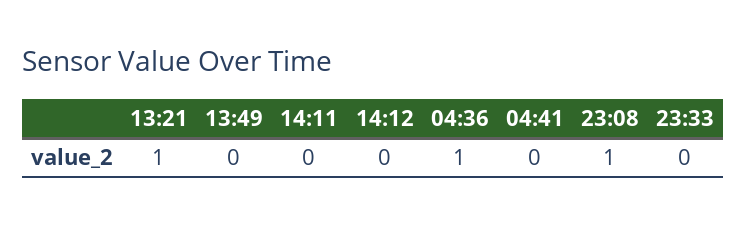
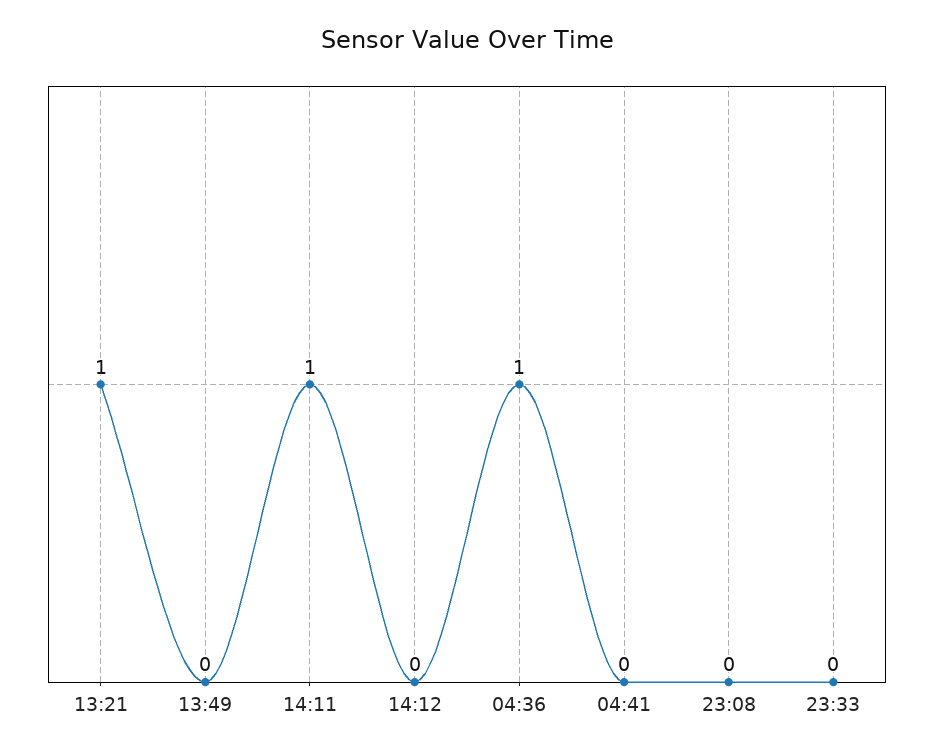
  {
    "13:21": 1,
    "13:49": 0,
-   "14:11": 0,
+   "14:11": 1,
    "14:12": 0,
    "04:36": 1,
    "04:41": 0,
-   "23:08": 1,
+   "23:08": 0,
    "23:33": 0
  }

